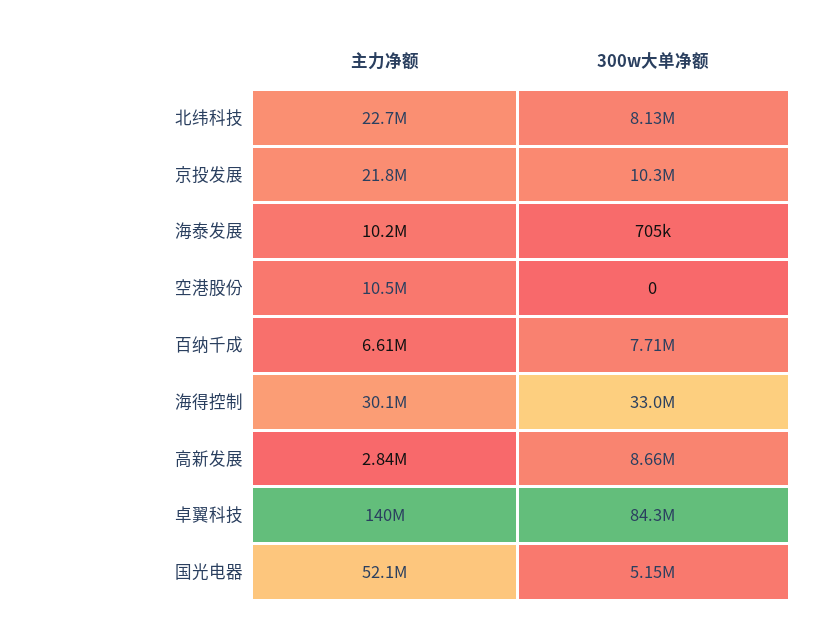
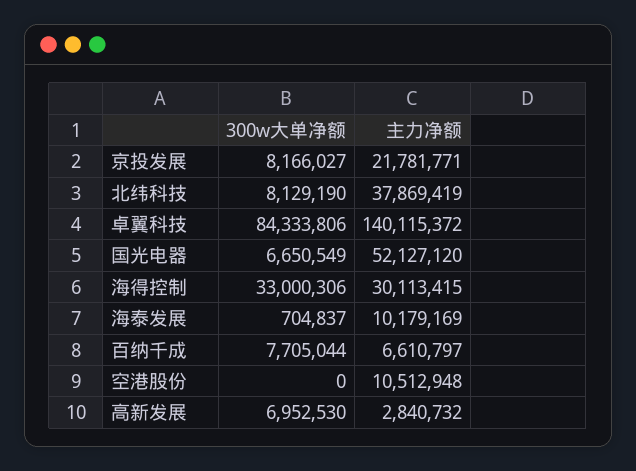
  {
    "主力净额": {
-     "北纬科技": 22700000,
+     "北纬科技": 37869419,
      "京投发展": 21781771,
      "海泰发展": 10179169,
      "空港股份": 10512948,
      "百纳千成": 6610797,
      "海得控制": 30113415,
      "高新发展": 2840732,
      "卓翼科技": 140115372,
      "国光电器": 52127120
    },
    "300w大单净额": {
      "北纬科技": 8129190,
-     "京投发展": 10300000,
+     "京投发展": 8166027,
      "海泰发展": 704837,
      "空港股份": 0,
      "百纳千成": 7705044,
      "海得控制": 33000306,
-     "高新发展": 8660000,
+     "高新发展": 6952530,
      "卓翼科技": 84333806,
-     "国光电器": 5150000
+     "国光电器": 6650549
    }
  }

